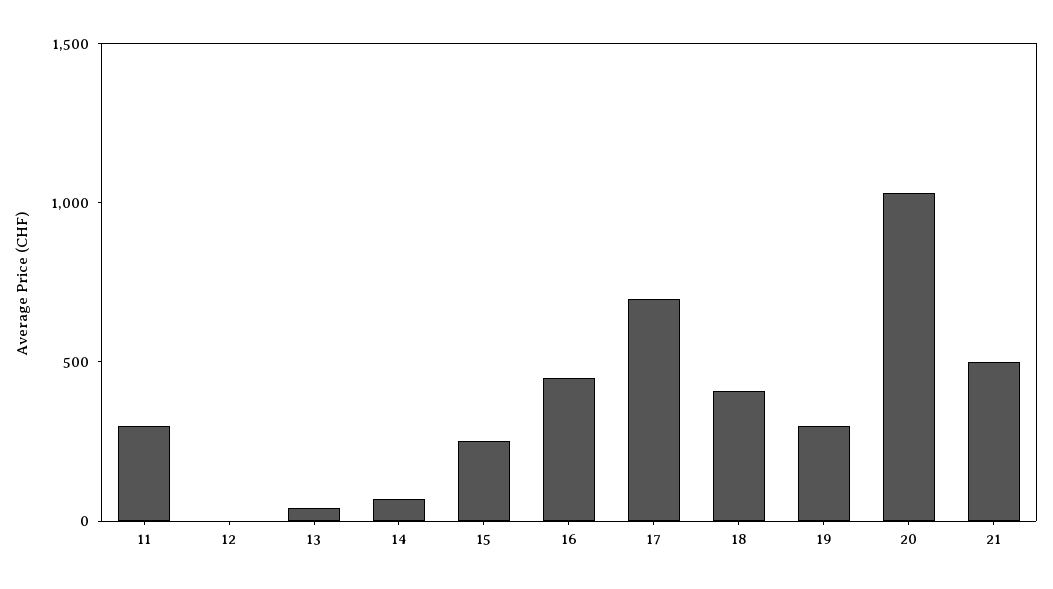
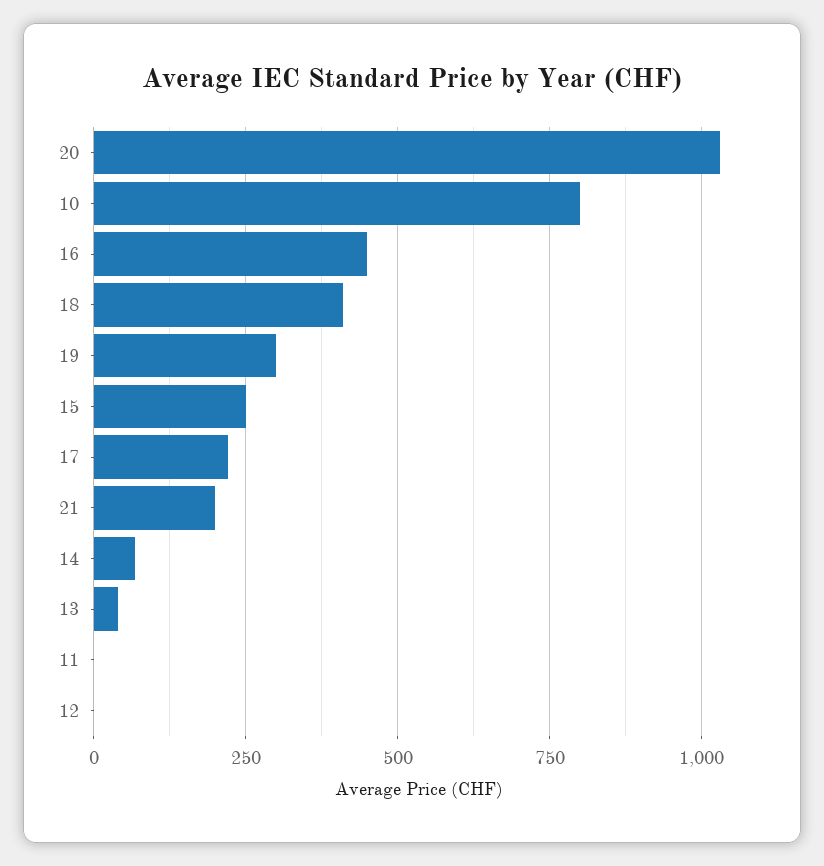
  {
-   "11": 300,
+   "11": 0,
    "12": 0,
    "13": 50,
    "14": 75,
    "15": 250,
    "16": 450,
-   "17": 700,
+   "17": 225,
    "18": 400,
    "19": 300,
    "20": 1025,
-   "21": 500
+   "21": 200,
+   "10": 800
  }

